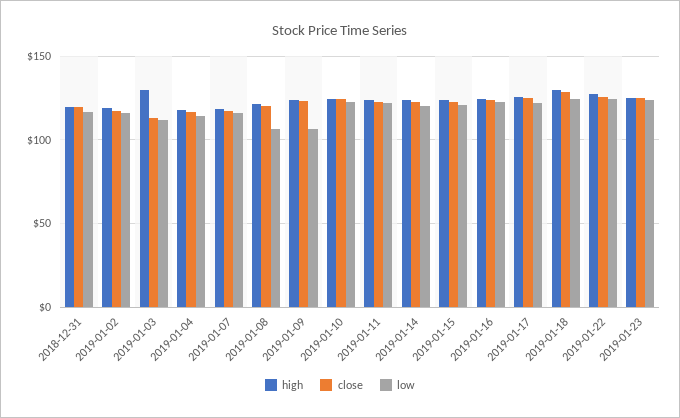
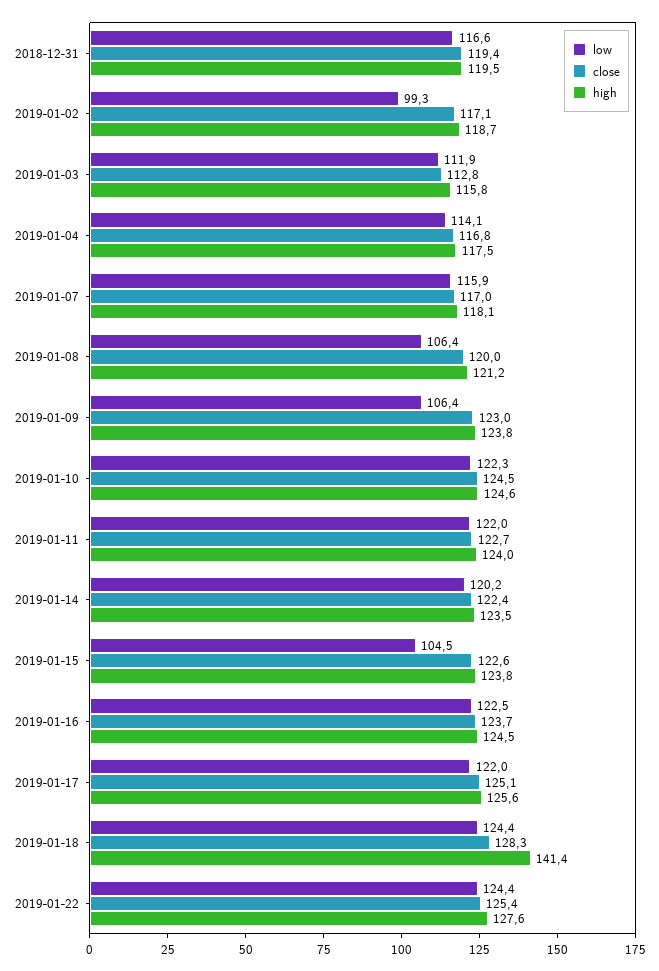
  {
    "high": {
      "2018-12-31": 119.5,
      "2019-01-02": 118.7,
-     "2019-01-03": 130,
+     "2019-01-03": 115.8,
      "2019-01-04": 117.5,
      "2019-01-07": 118.1,
      "2019-01-08": 121.2,
      "2019-01-09": 123.8,
      "2019-01-10": 124.6,
      "2019-01-11": 124,
      "2019-01-14": 123.5,
      "2019-01-15": 123.8,
      "2019-01-16": 124.5,
      "2019-01-17": 125.6,
-     "2019-01-18": 130,
+     "2019-01-18": 141.4,
-     "2019-01-22": 127.6,
+     "2019-01-22": 127.6
-     "2019-01-23": 125
    },
    "close": {
      "2018-12-31": 119.4,
      "2019-01-02": 117.1,
      "2019-01-03": 112.8,
      "2019-01-04": 116.8,
      "2019-01-07": 117,
      "2019-01-08": 120,
      "2019-01-09": 123,
      "2019-01-10": 124.5,
      "2019-01-11": 122.7,
      "2019-01-14": 122.4,
      "2019-01-15": 122.6,
      "2019-01-16": 123.7,
      "2019-01-17": 125.1,
      "2019-01-18": 128.3,
-     "2019-01-22": 125.4,
+     "2019-01-22": 125.4
-     "2019-01-23": 125
    },
    "low": {
      "2018-12-31": 116.6,
-     "2019-01-02": 115,
+     "2019-01-02": 99.3,
      "2019-01-03": 111.9,
      "2019-01-04": 114.1,
      "2019-01-07": 115.9,
      "2019-01-08": 106.4,
      "2019-01-09": 106.4,
      "2019-01-10": 122.3,
      "2019-01-11": 122,
      "2019-01-14": 120.2,
-     "2019-01-15": 120,
+     "2019-01-15": 104.5,
      "2019-01-16": 122.5,
      "2019-01-17": 122,
      "2019-01-18": 124.4,
-     "2019-01-22": 124.4,
+     "2019-01-22": 124.4
-     "2019-01-23": 125
    }
  }

